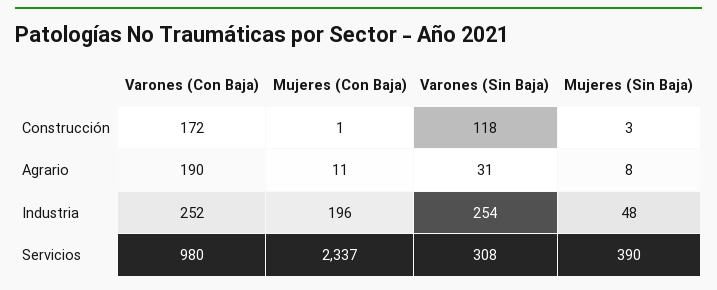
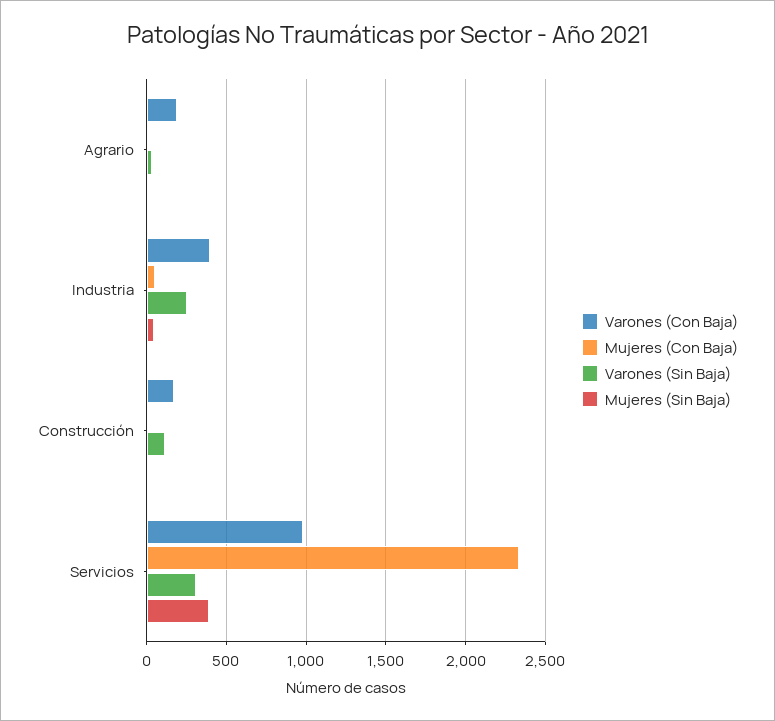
  {
    "Varones (Con Baja)": {
      "Construcción": 172,
      "Agrario": 190,
-     "Industria": 252,
+     "Industria": 400,
      "Servicios": 980
    },
    "Mujeres (Con Baja)": {
      "Construcción": 1,
      "Agrario": 11,
-     "Industria": 196,
+     "Industria": 50,
      "Servicios": 2337
    },
    "Varones (Sin Baja)": {
      "Construcción": 118,
      "Agrario": 31,
      "Industria": 254,
      "Servicios": 308
    },
    "Mujeres (Sin Baja)": {
      "Construcción": 3,
      "Agrario": 8,
      "Industria": 48,
      "Servicios": 390
    }
  }

